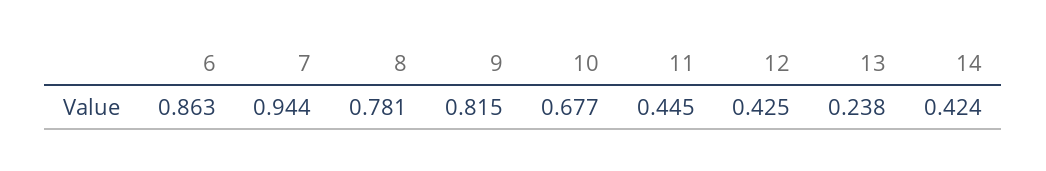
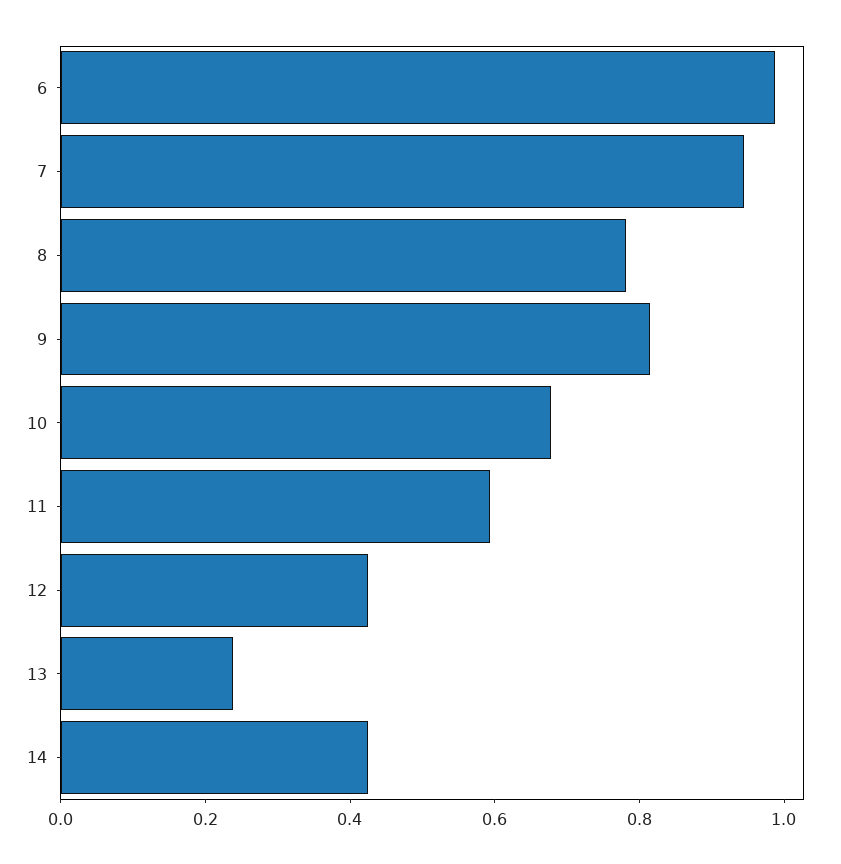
  {
-   "6": 0.863,
+   "6": 1,
    "7": 0.944,
    "8": 0.781,
    "9": 0.815,
    "10": 0.677,
-   "11": 0.445,
+   "11": 0.6,
    "12": 0.425,
    "13": 0.238,
    "14": 0.424
  }

